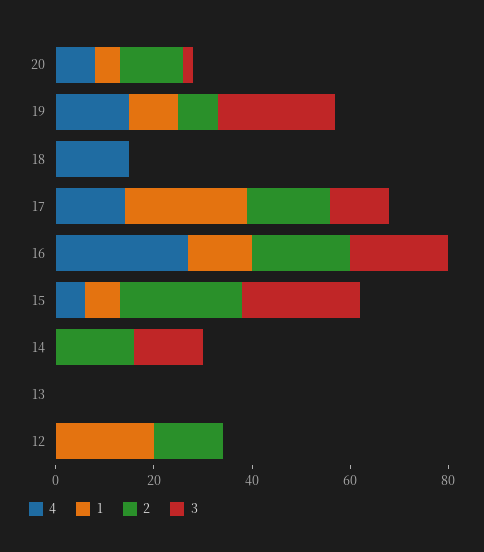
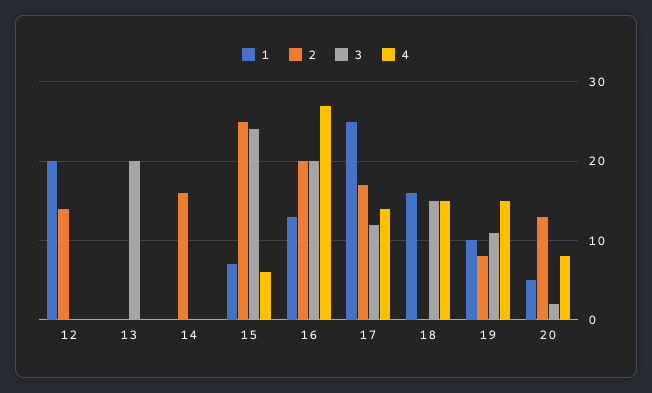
  {
    "4": {
      "20": 8,
      "19": 15,
      "18": 15,
      "17": 14,
      "16": 27,
      "15": 6,
      "14": 0,
      "13": 0,
      "12": 0
    },
    "1": {
      "20": 5,
      "19": 10,
-     "18": 0,
+     "18": 16,
      "17": 25,
      "16": 13,
      "15": 7,
      "14": 0,
      "13": 0,
      "12": 20
    },
    "2": {
      "20": 13,
      "19": 8,
      "18": 0,
      "17": 17,
      "16": 20,
      "15": 25,
      "14": 16,
      "13": 0,
      "12": 14
    },
    "3": {
      "20": 2,
-     "19": 25,
+     "19": 11,
-     "18": 0,
+     "18": 15,
      "17": 12,
      "16": 20,
      "15": 24,
-     "14": 15,
+     "14": 0,
-     "13": 0,
+     "13": 20,
      "12": 0
    }
  }

